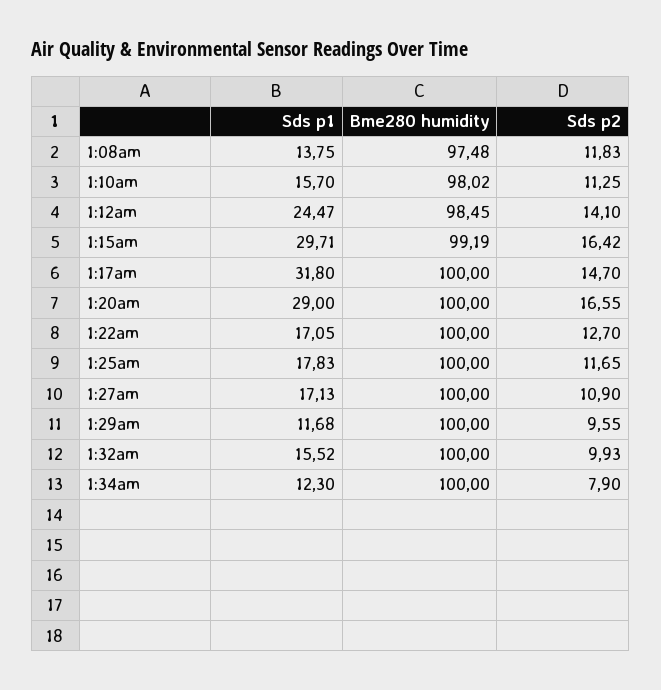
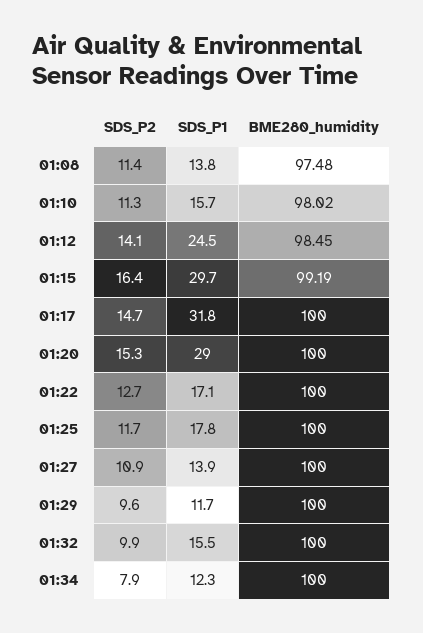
  {
    "Sds p1": {
      "1:08am": 13.75,
      "1:10am": 15.7,
      "1:12am": 24.47,
      "1:15am": 29.71,
      "1:17am": 31.8,
      "1:20am": 29,
      "1:22am": 17.05,
      "1:25am": 17.83,
-     "1:27am": 17.13,
+     "1:27am": 13.9,
      "1:29am": 11.68,
      "1:32am": 15.52,
      "1:34am": 12.3
    },
    "Bme280 humidity": {
      "1:08am": 97.48,
      "1:10am": 98.02,
      "1:12am": 98.45,
      "1:15am": 99.19,
      "1:17am": 100,
      "1:20am": 100,
      "1:22am": 100,
      "1:25am": 100,
      "1:27am": 100,
      "1:29am": 100,
      "1:32am": 100,
      "1:34am": 100
    },
    "Sds p2": {
-     "1:08am": 11.83,
+     "1:08am": 11.4,
      "1:10am": 11.25,
      "1:12am": 14.1,
      "1:15am": 16.42,
      "1:17am": 14.7,
-     "1:20am": 16.55,
+     "1:20am": 15.3,
      "1:22am": 12.7,
      "1:25am": 11.65,
      "1:27am": 10.9,
      "1:29am": 9.55,
      "1:32am": 9.93,
      "1:34am": 7.9
    }
  }

